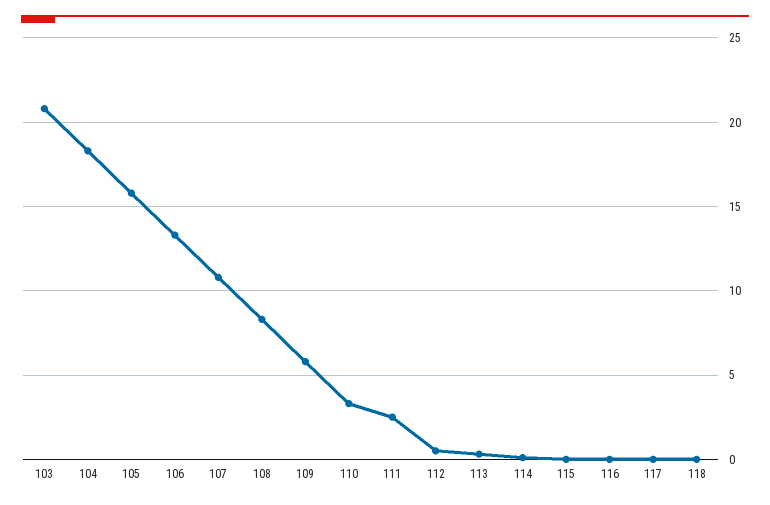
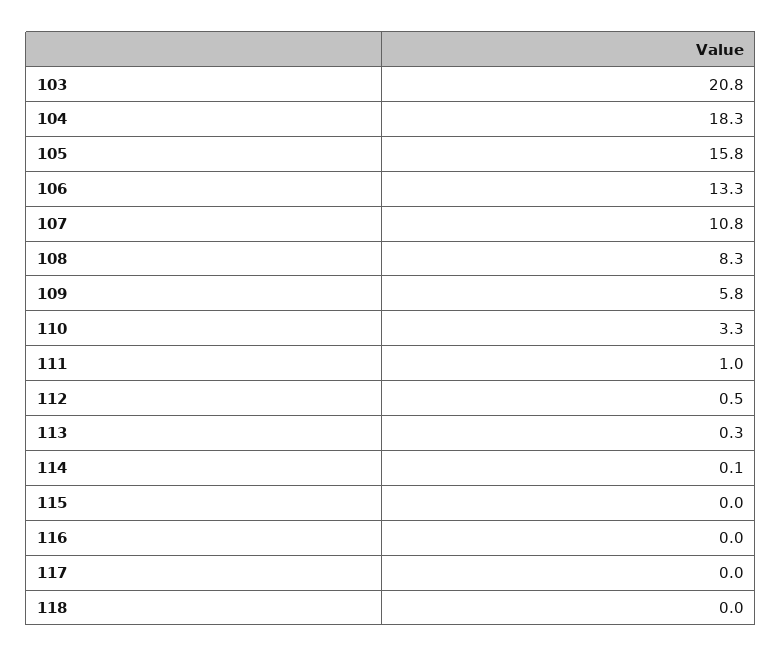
  {
    "103": 20.8,
    "104": 18.3,
    "105": 15.8,
    "106": 13.3,
    "107": 10.8,
    "108": 8.3,
    "109": 5.8,
    "110": 3.3,
-   "111": 2.5,
+   "111": 1,
    "112": 0.5,
    "113": 0.3,
    "114": 0.1,
    "115": 0,
    "116": 0,
    "117": 0,
    "118": 0
  }

